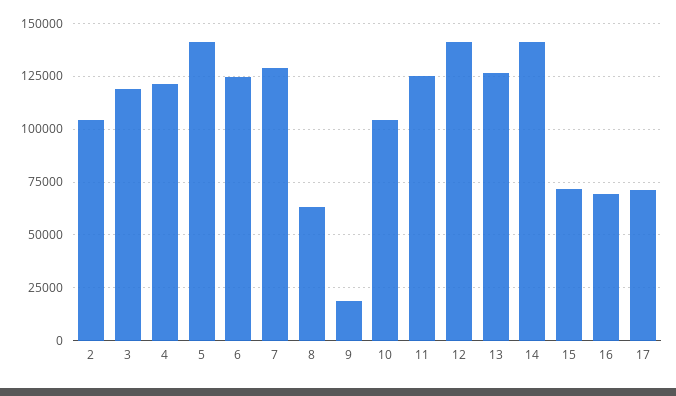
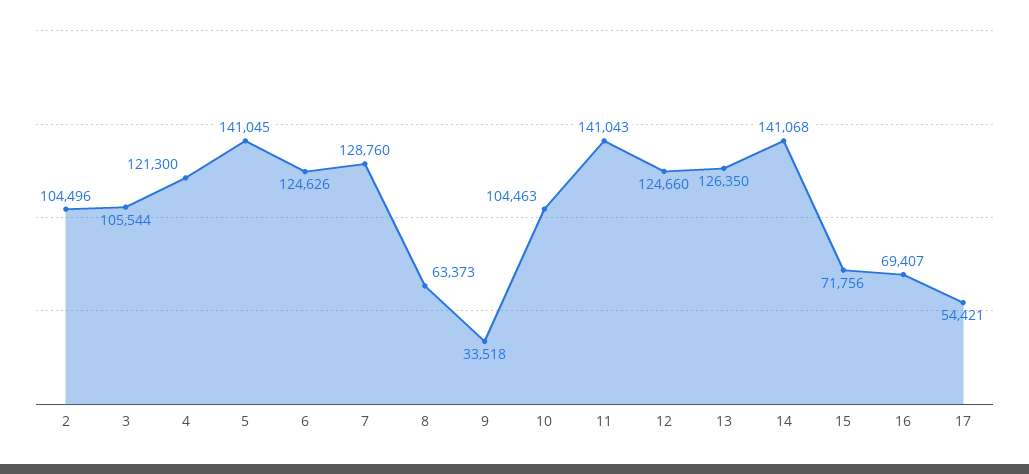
  {
    "2": 104496,
-   "3": 120000,
+   "3": 105544,
    "4": 121300,
    "5": 141045,
    "6": 124626,
    "7": 128760,
    "8": 63373,
-   "9": 20000,
+   "9": 33518,
    "10": 104463,
-   "11": 125000,
+   "11": 141043,
-   "12": 140000,
+   "12": 124660,
    "13": 126350,
    "14": 141068,
    "15": 71756,
    "16": 69407,
-   "17": 70000
+   "17": 54421
  }

